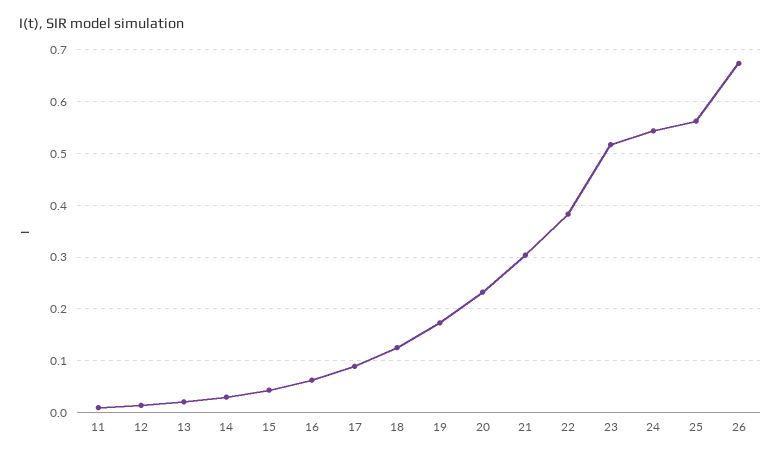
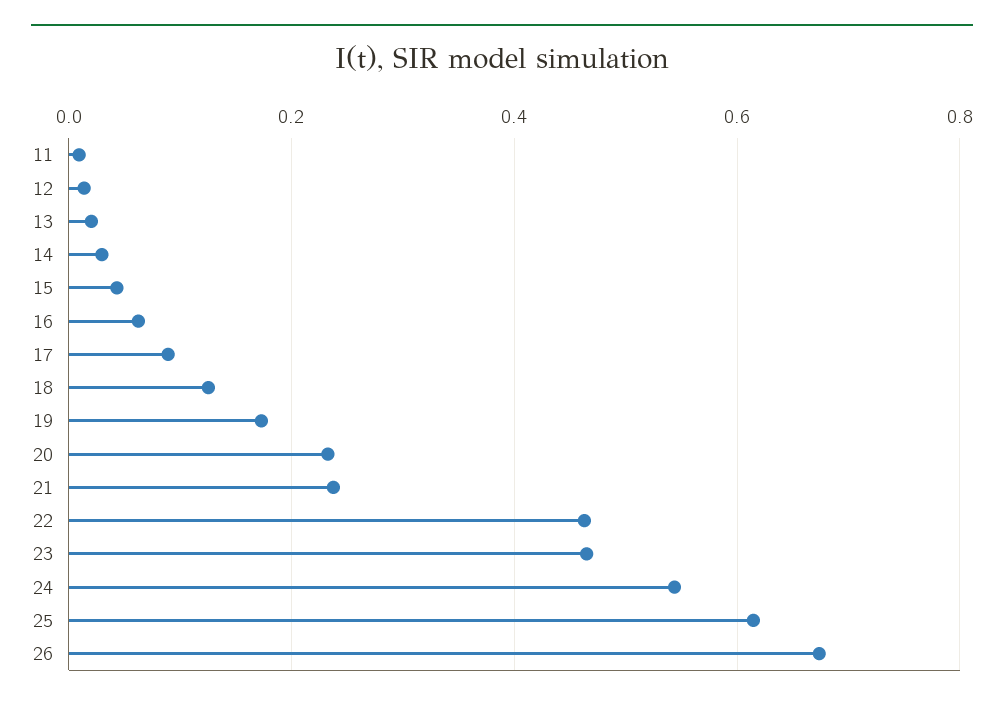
  {
    "11": 0,
    "12": 0.02,
    "13": 0.02,
    "14": 0.02,
    "15": 0.04,
    "16": 0.06,
    "17": 0.08,
    "18": 0.12,
    "19": 0.18,
    "20": 0.24,
-   "21": 0.3,
+   "21": 0.24,
-   "22": 0.38,
+   "22": 0.46,
-   "23": 0.52,
+   "23": 0.46,
    "24": 0.54,
-   "25": 0.56,
+   "25": 0.62,
    "26": 0.68
  }

